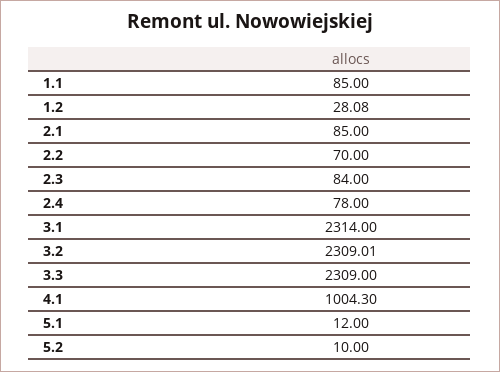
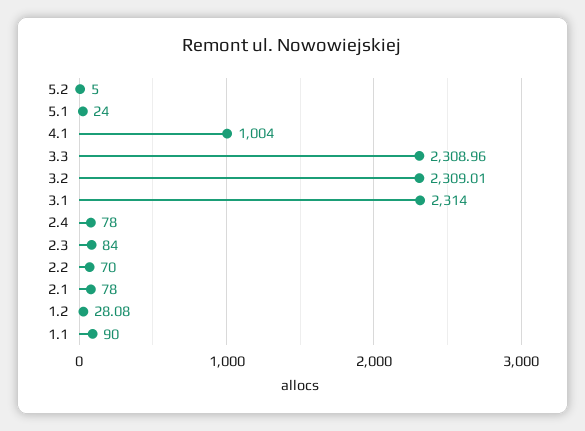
  {
-   "1.1": 85,
+   "1.1": 90,
    "1.2": 28.08,
-   "2.1": 85,
+   "2.1": 78,
    "2.2": 70,
    "2.3": 84,
    "2.4": 78,
    "3.1": 2314,
    "3.2": 2309.01,
-   "3.3": 2309,
+   "3.3": 2308.96,
-   "4.1": 1004.3,
+   "4.1": 1004,
-   "5.1": 12,
+   "5.1": 24,
-   "5.2": 10
+   "5.2": 5
  }

